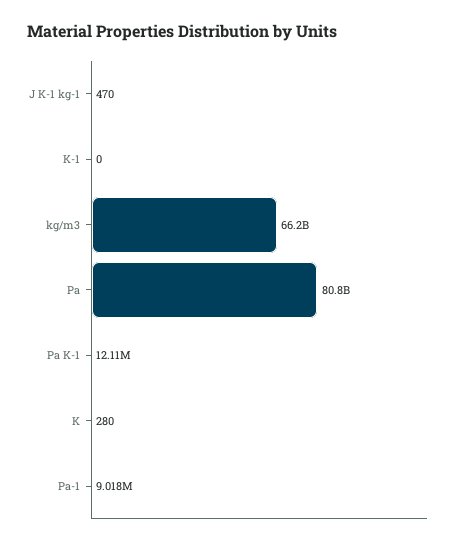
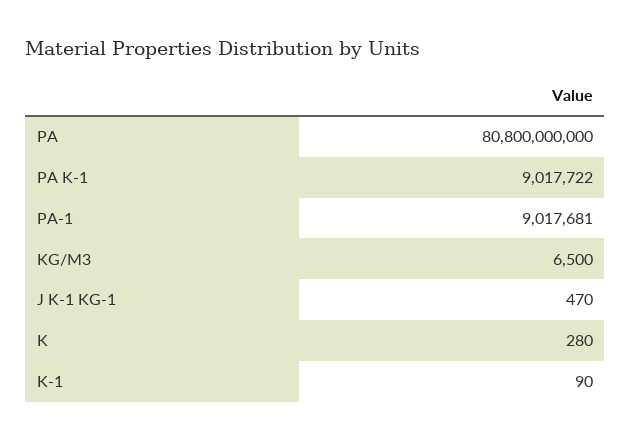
  {
    "J K-1 kg-1": 470,
-   "K-1": 0,
+   "K-1": 90,
-   "kg/m3": 66200000000,
+   "kg/m3": 6500,
    "Pa": 80800000000,
-   "Pa K-1": 12110000,
+   "Pa K-1": 9017722,
    "K": 280,
    "Pa-1": 9017681
  }

